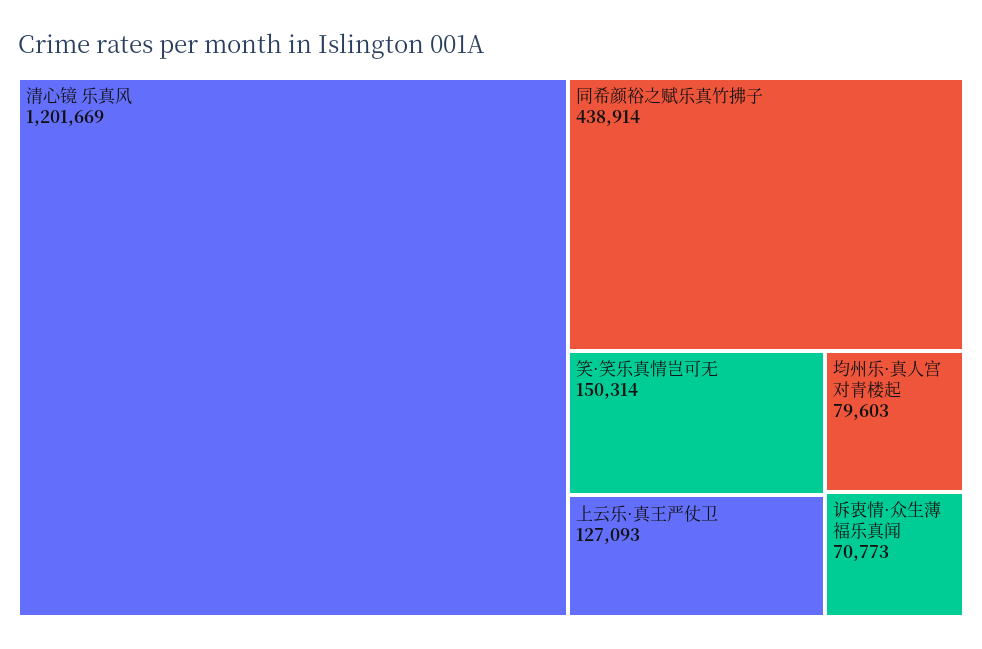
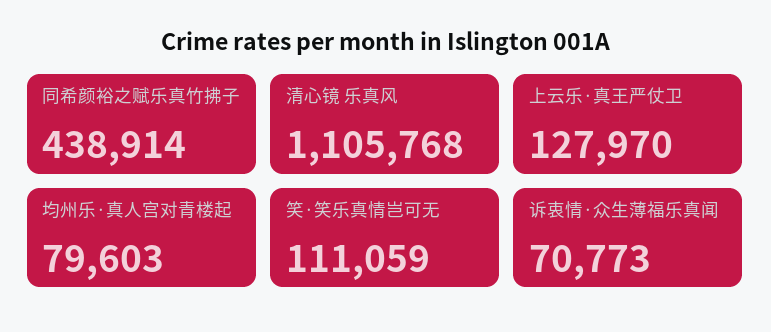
  {
-   "清心镜 乐真风": 1201669,
+   "清心镜 乐真风": 1105768,
    "同希颜裕之赋乐真竹拂子": 438914,
-   "笑·笑乐真情岂可无": 150314,
+   "笑·笑乐真情岂可无": 111059,
-   "上云乐·真王严仗卫": 127093,
+   "上云乐·真王严仗卫": 127970,
    "均州乐·真人宫对青楼起": 79603,
    "诉衷情·众生薄福乐真闻": 70773
  }

